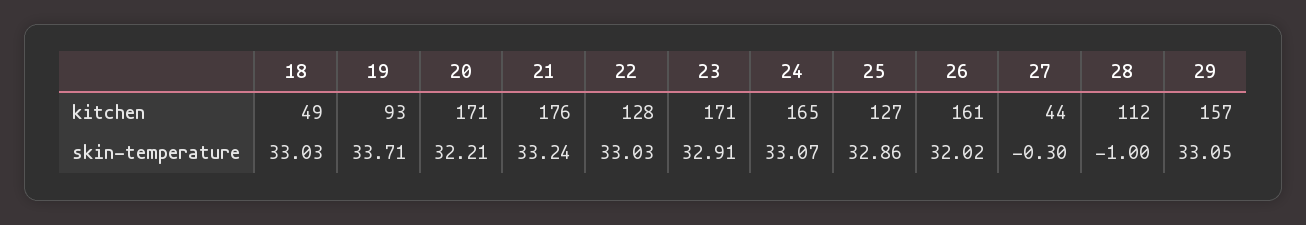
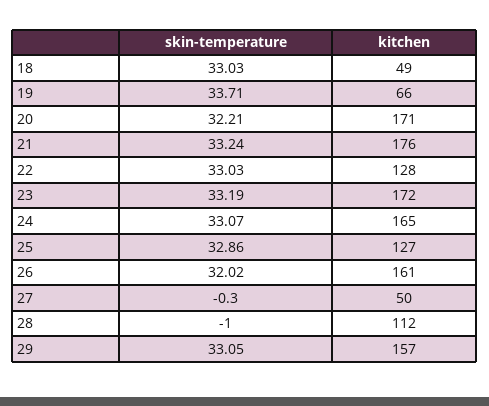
  {
    "18": {
      "kitchen": 49,
      "skin-temperature": 33.03
    },
    "19": {
-     "kitchen": 93,
+     "kitchen": 66,
      "skin-temperature": 33.71
    },
    "20": {
      "kitchen": 171,
      "skin-temperature": 32.21
    },
    "21": {
      "kitchen": 176,
      "skin-temperature": 33.24
    },
    "22": {
      "kitchen": 128,
      "skin-temperature": 33.03
    },
    "23": {
-     "kitchen": 171,
+     "kitchen": 172,
-     "skin-temperature": 32.91
+     "skin-temperature": 33.19
    },
    "24": {
      "kitchen": 165,
      "skin-temperature": 33.07
    },
    "25": {
      "kitchen": 127,
      "skin-temperature": 32.86
    },
    "26": {
      "kitchen": 161,
      "skin-temperature": 32.02
    },
    "27": {
-     "kitchen": 44,
+     "kitchen": 50,
      "skin-temperature": -0.3
    },
    "28": {
      "kitchen": 112,
      "skin-temperature": -1
    },
    "29": {
      "kitchen": 157,
      "skin-temperature": 33.05
    }
  }

